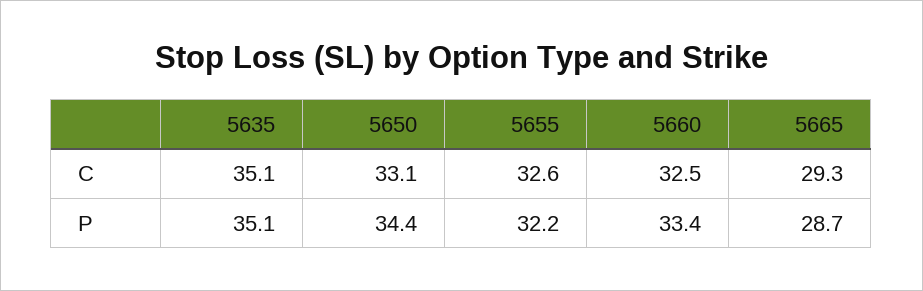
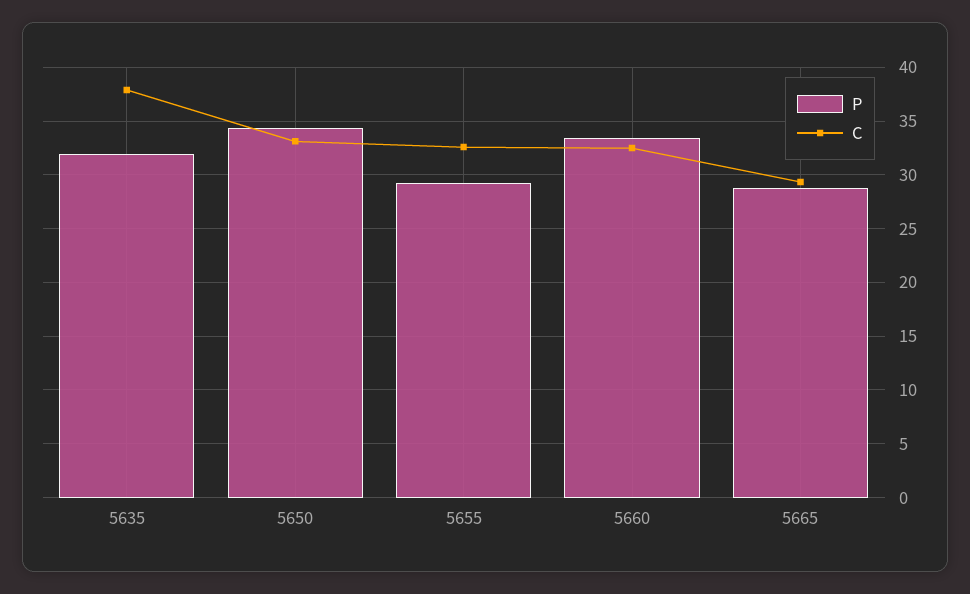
  {
    "C": {
-     "5635": 35.1,
+     "5635": 38,
      "5650": 33.1,
      "5655": 32.6,
      "5660": 32.5,
      "5665": 29.3
    },
    "P": {
-     "5635": 35.1,
+     "5635": 32,
      "5650": 34.4,
-     "5655": 32.2,
+     "5655": 29,
      "5660": 33.4,
      "5665": 28.7
    }
  }

